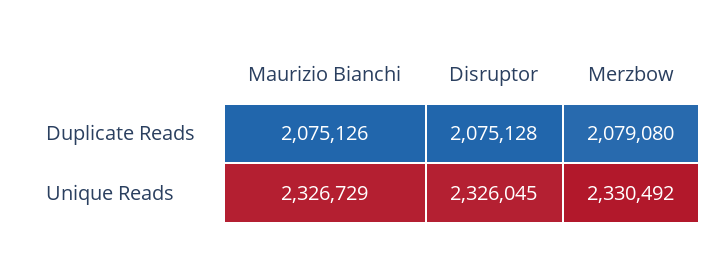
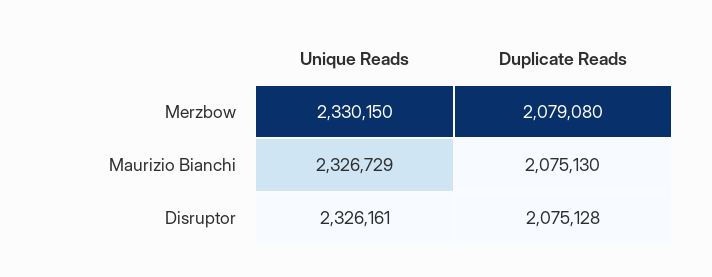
  {
    "Maurizio Bianchi": {
-     "Duplicate Reads": 2075126,
+     "Duplicate Reads": 2075130,
      "Unique Reads": 2326729
    },
    "Disruptor": {
      "Duplicate Reads": 2075128,
-     "Unique Reads": 2326045
+     "Unique Reads": 2326161
    },
    "Merzbow": {
      "Duplicate Reads": 2079080,
-     "Unique Reads": 2330492
+     "Unique Reads": 2330150
    }
  }

